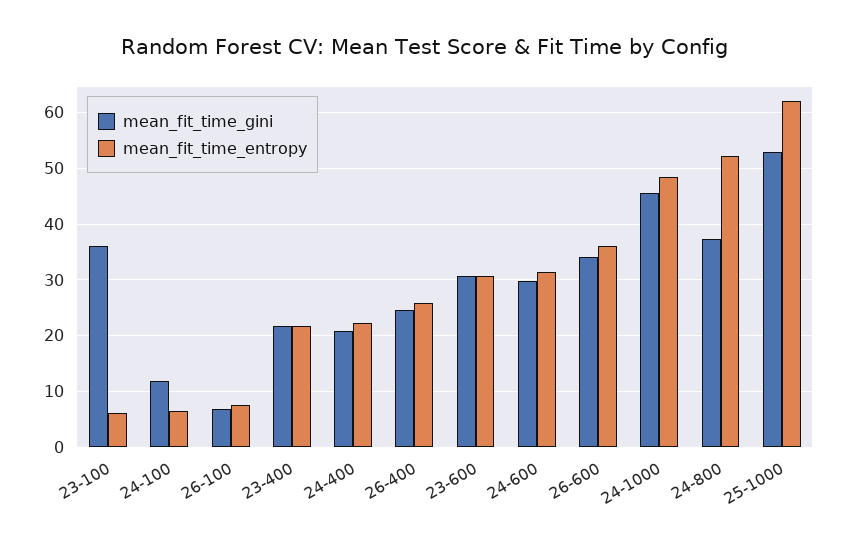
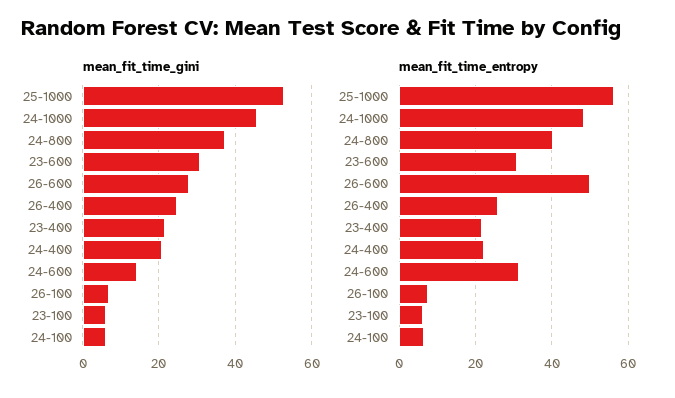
  {
    "mean_fit_time_gini": {
-     "23-100": 36,
+     "23-100": 6,
-     "24-100": 12,
+     "24-100": 6,
      "26-100": 6,
      "23-400": 22,
      "24-400": 20,
      "26-400": 24,
      "23-600": 30,
-     "24-600": 30,
+     "24-600": 14,
-     "26-600": 34,
+     "26-600": 28,
      "24-1000": 46,
      "24-800": 38,
      "25-1000": 52
    },
    "mean_fit_time_entropy": {
      "23-100": 6,
      "24-100": 6,
      "26-100": 8,
      "23-400": 22,
      "24-400": 22,
      "26-400": 26,
      "23-600": 30,
      "24-600": 32,
-     "26-600": 36,
+     "26-600": 50,
      "24-1000": 48,
-     "24-800": 52,
+     "24-800": 40,
-     "25-1000": 62
+     "25-1000": 56
    }
  }

